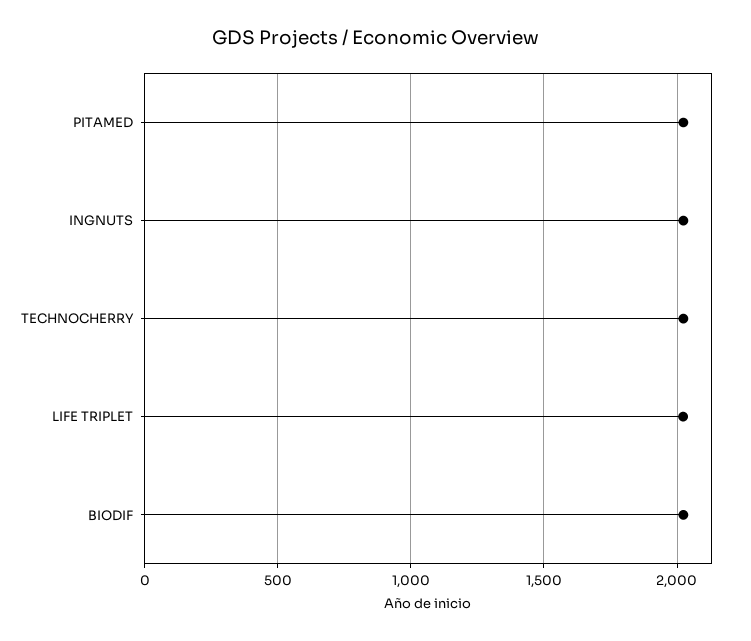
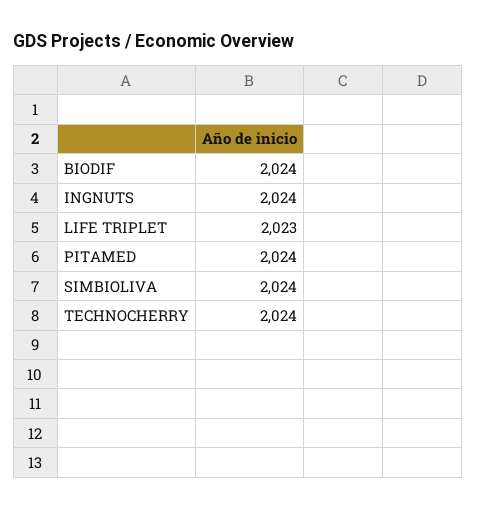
  {
    "PITAMED": 2024,
    "INGNUTS": 2024,
    "TECHNOCHERRY": 2024,
    "LIFE TRIPLET": 2023,
-   "BIODIF": 2024
+   "BIODIF": 2024,
+   "SIMBIOLIVA": 2024
  }

